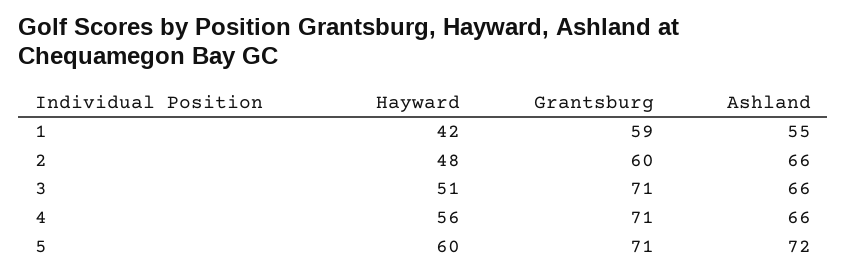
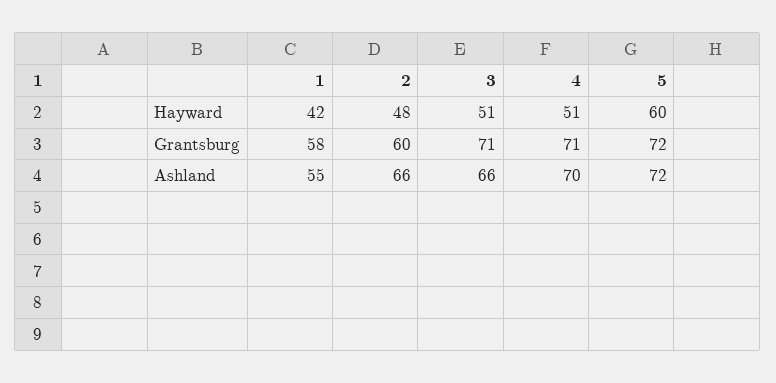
  {
    "Hayward": {
      "1": 42,
      "2": 48,
      "3": 51,
-     "4": 56,
+     "4": 51,
      "5": 60
    },
    "Grantsburg": {
-     "1": 59,
+     "1": 58,
      "2": 60,
      "3": 71,
      "4": 71,
-     "5": 71
+     "5": 72
    },
    "Ashland": {
      "1": 55,
      "2": 66,
      "3": 66,
-     "4": 66,
+     "4": 70,
      "5": 72
    }
  }

